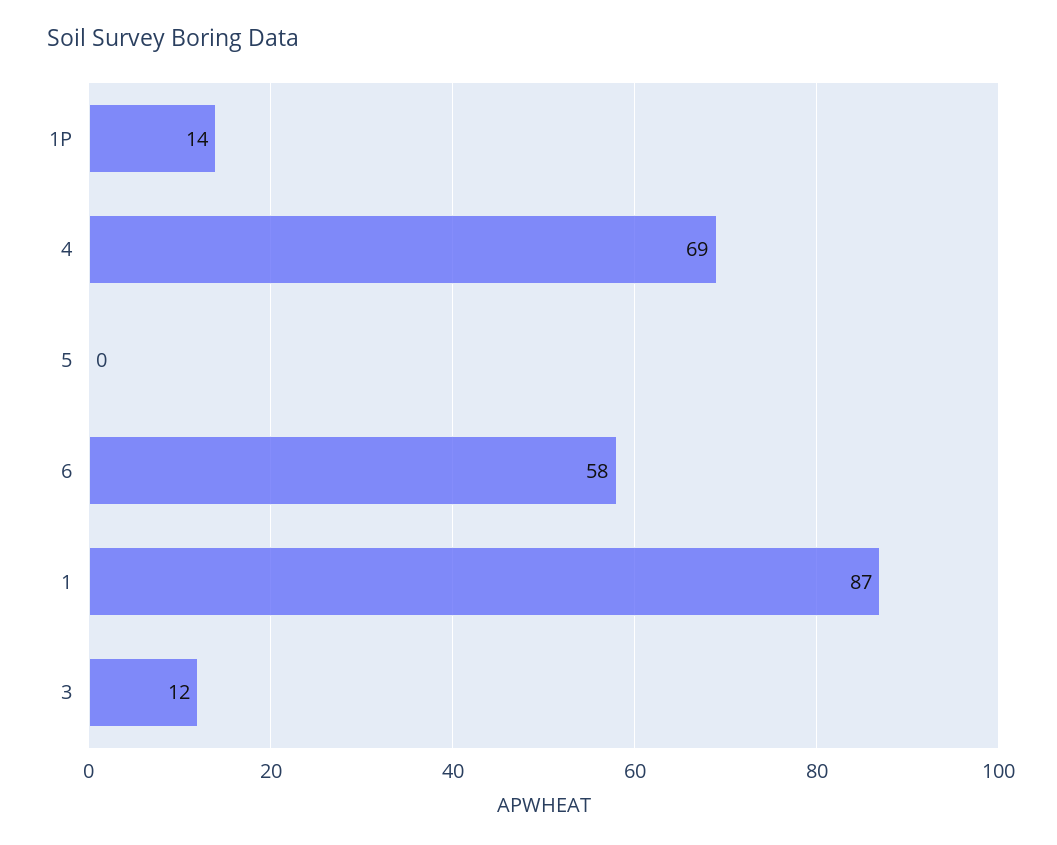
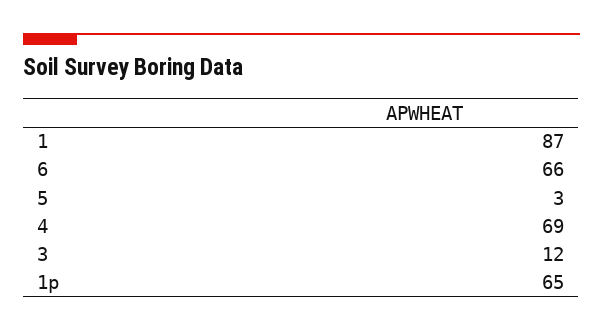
  {
-   "1P": 14,
+   "1P": 65,
    "4": 69,
-   "5": 0,
+   "5": 3,
-   "6": 58,
+   "6": 66,
    "1": 87,
    "3": 12
  }

